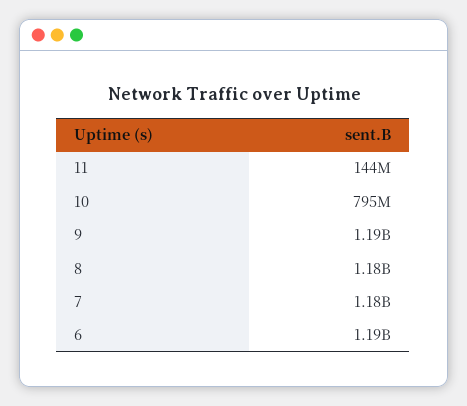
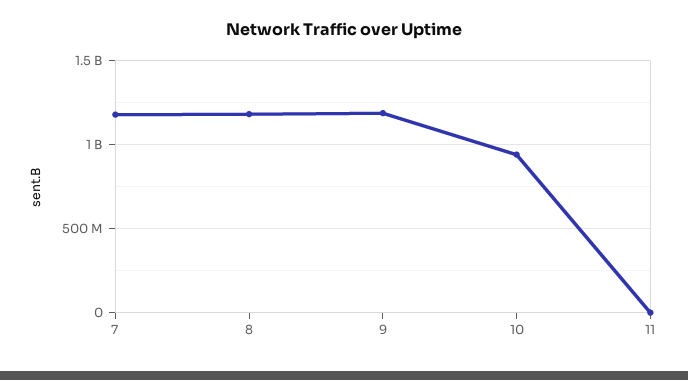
  {
-   "11": 144000000,
+   "11": 0,
-   "10": 795000000,
+   "10": 950000000,
    "9": 1190000000,
    "8": 1180000000,
-   "7": 1180000000,
+   "7": 1180000000
-   "6": 1190000000
  }

